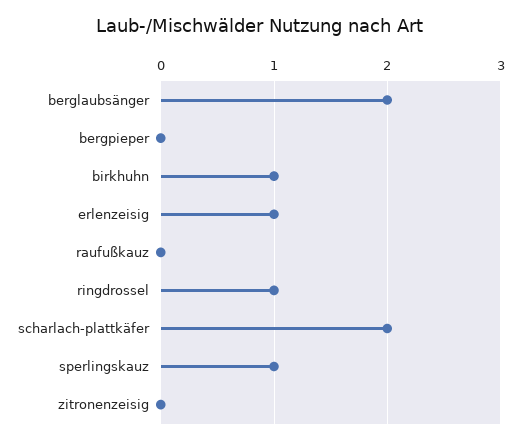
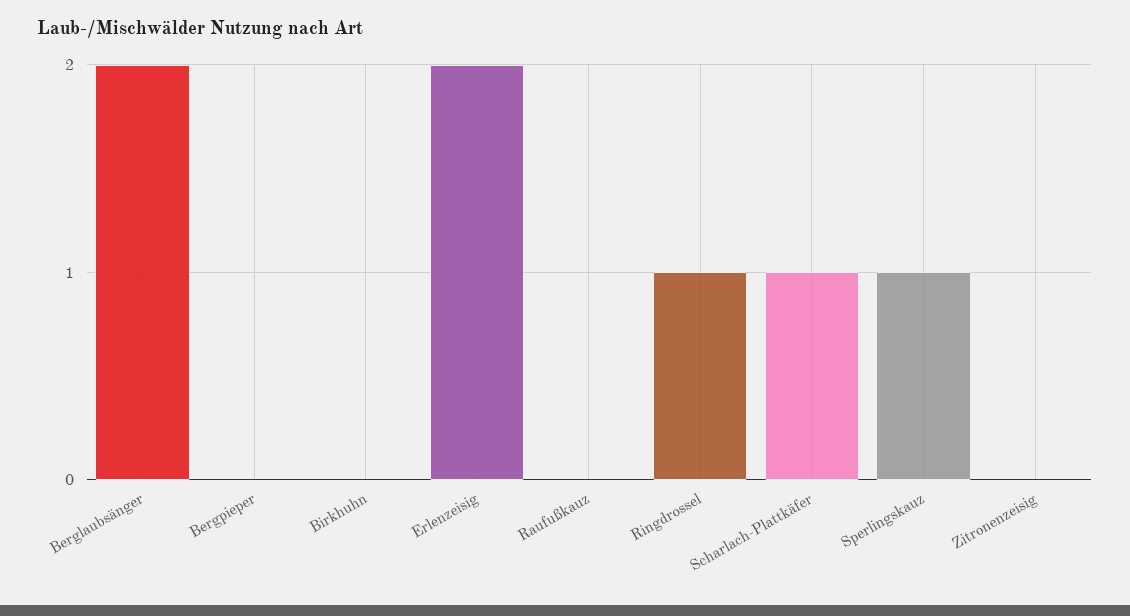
  {
    "berglaubsänger": 2,
    "bergpieper": 0,
-   "birkhuhn": 1,
+   "birkhuhn": 0,
-   "erlenzeisig": 1,
+   "erlenzeisig": 2,
    "raufußkauz": 0,
    "ringdrossel": 1,
-   "scharlach-plattkäfer": 2,
+   "scharlach-plattkäfer": 1,
    "sperlingskauz": 1,
    "zitronenzeisig": 0
  }

